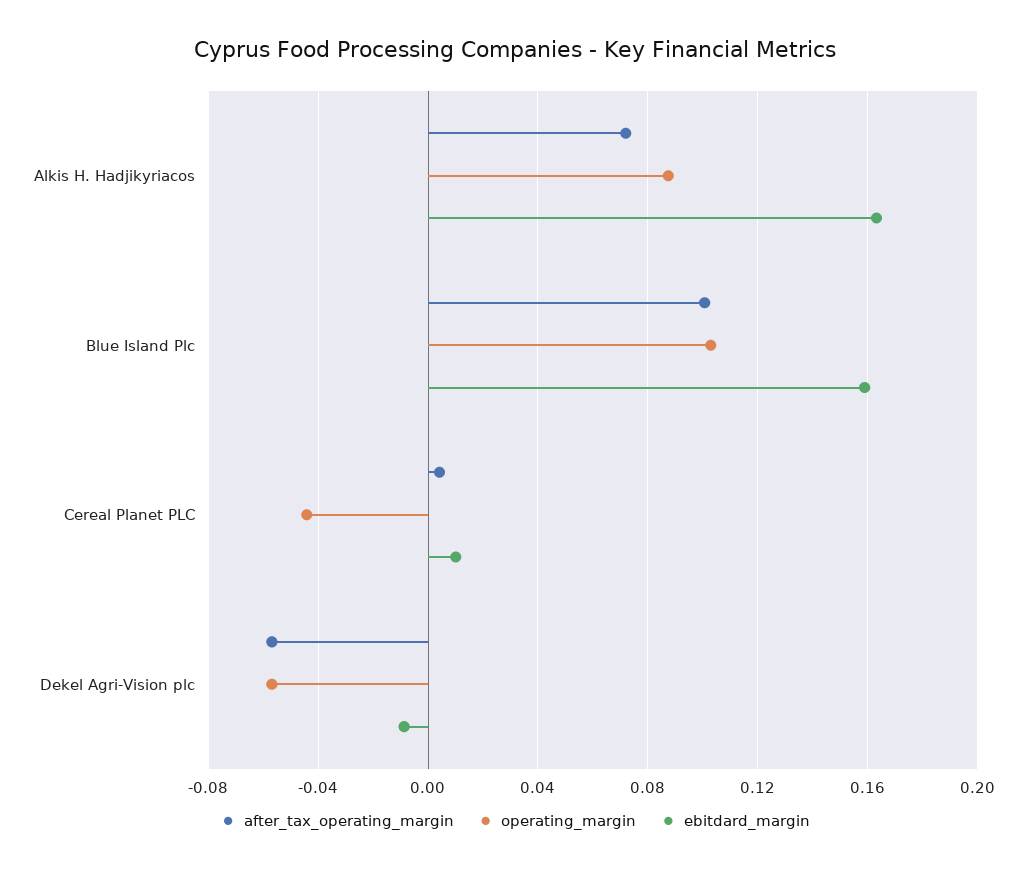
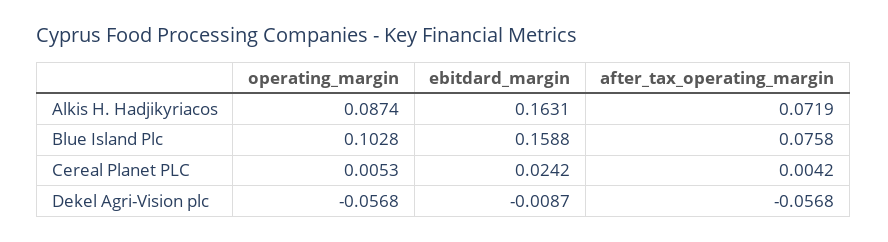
  {
    "after_tax_operating_margin": {
      "Alkis H. Hadjikyriacos": 0.0719,
-     "Blue Island Plc": 0.1,
+     "Blue Island Plc": 0.0758,
      "Cereal Planet PLC": 0.0042,
      "Dekel Agri-Vision plc": -0.0568
    },
    "operating_margin": {
      "Alkis H. Hadjikyriacos": 0.0874,
      "Blue Island Plc": 0.1028,
-     "Cereal Planet PLC": -0.045,
+     "Cereal Planet PLC": 0.0053,
      "Dekel Agri-Vision plc": -0.0568
    },
    "ebitdard_margin": {
      "Alkis H. Hadjikyriacos": 0.1631,
      "Blue Island Plc": 0.1588,
-     "Cereal Planet PLC": 0.01,
+     "Cereal Planet PLC": 0.0242,
      "Dekel Agri-Vision plc": -0.0087
    }
  }

